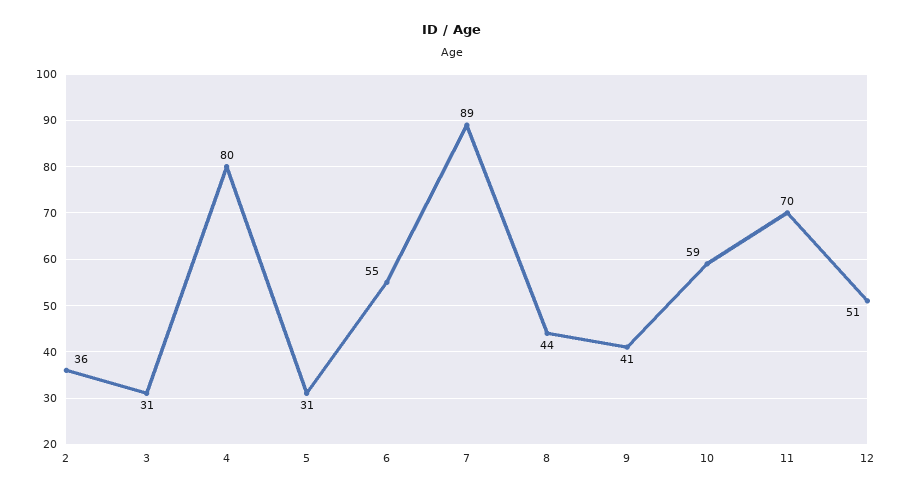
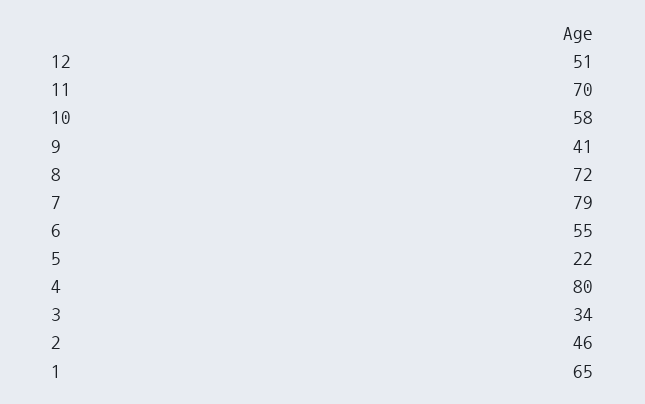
  {
-   "2": 36,
+   "2": 46,
-   "3": 31,
+   "3": 34,
    "4": 80,
-   "5": 31,
+   "5": 22,
    "6": 55,
-   "7": 89,
+   "7": 79,
-   "8": 44,
+   "8": 72,
    "9": 41,
-   "10": 59,
+   "10": 58,
    "11": 70,
-   "12": 51
+   "12": 51,
+   "1": 65
  }

